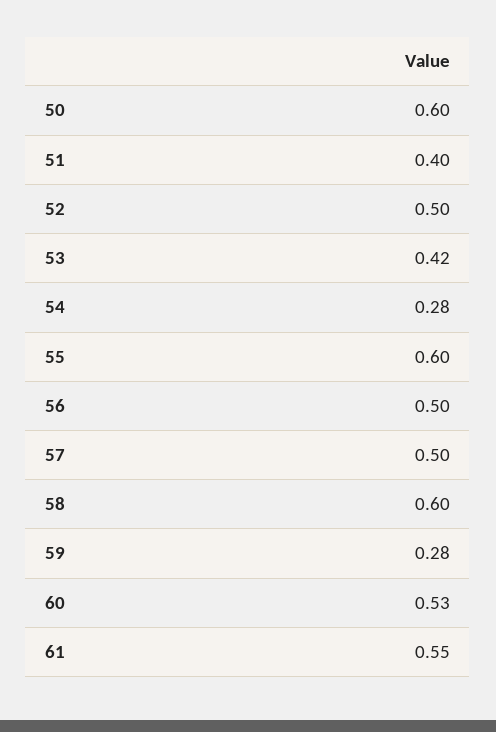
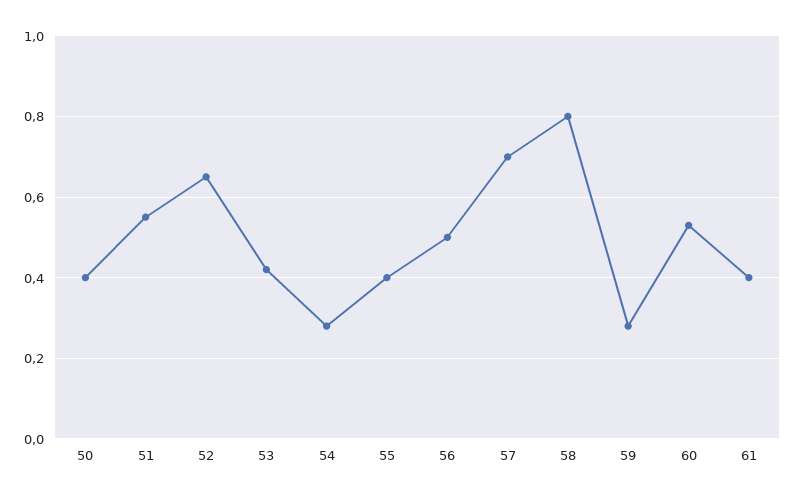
  {
-   "50": 0.6,
+   "50": 0.4,
-   "51": 0.4,
+   "51": 0.55,
-   "52": 0.5,
+   "52": 0.65,
    "53": 0.42,
    "54": 0.28,
-   "55": 0.6,
+   "55": 0.4,
    "56": 0.5,
-   "57": 0.5,
+   "57": 0.7,
-   "58": 0.6,
+   "58": 0.8,
    "59": 0.28,
    "60": 0.53,
-   "61": 0.55
+   "61": 0.4
  }

